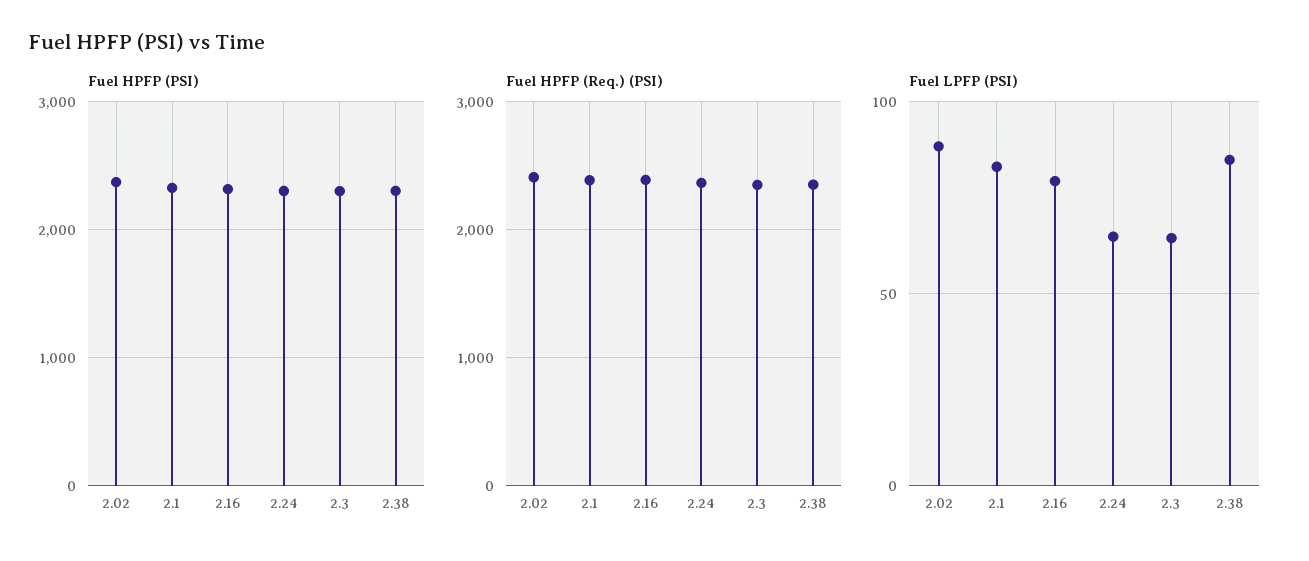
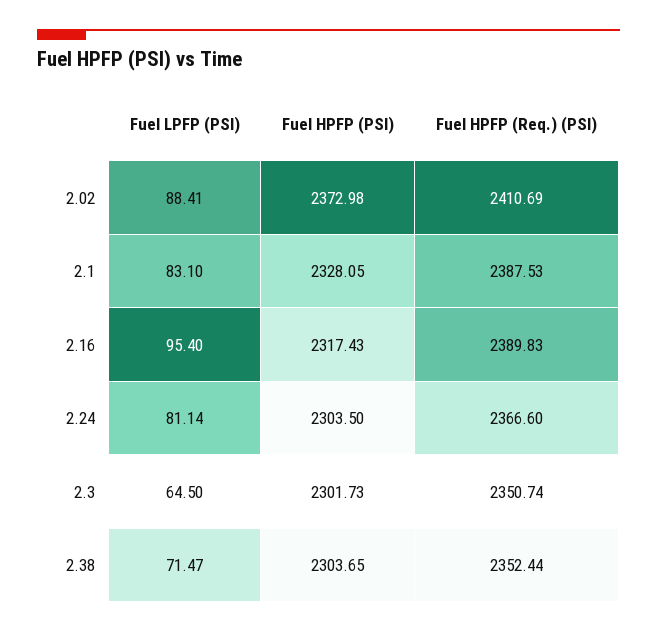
  {
    "Fuel HPFP (PSI)": {
      "2.02": 2372.98,
      "2.1": 2328.05,
      "2.16": 2317.43,
      "2.24": 2303.5,
      "2.3": 2301.73,
      "2.38": 2303.65
    },
    "Fuel HPFP (Req.) (PSI)": {
      "2.02": 2410.69,
      "2.1": 2387.53,
      "2.16": 2389.83,
      "2.24": 2366.6,
      "2.3": 2350.74,
      "2.38": 2352.44
    },
    "Fuel LPFP (PSI)": {
      "2.02": 88.41,
      "2.1": 83.1,
-     "2.16": 80,
+     "2.16": 95.4,
-     "2.24": 65,
+     "2.24": 81.14,
      "2.3": 64.5,
-     "2.38": 85
+     "2.38": 71.47
    }
  }

